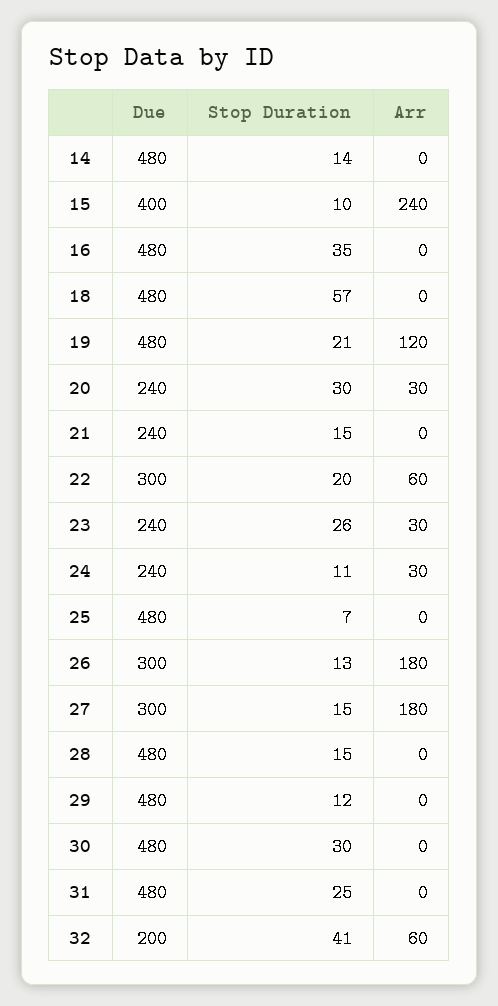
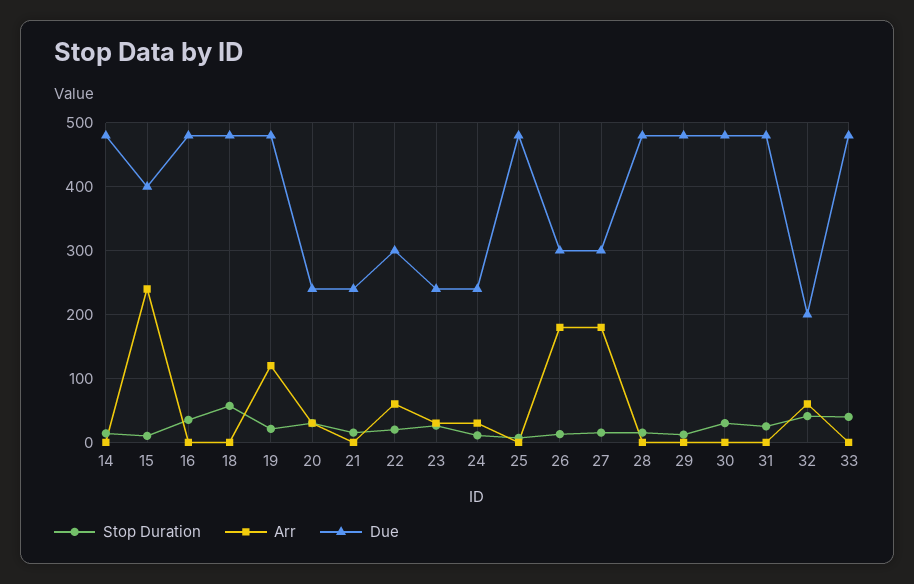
  {
    "Due": {
      "14": 480,
      "15": 400,
      "16": 480,
      "18": 480,
      "19": 480,
      "20": 240,
      "21": 240,
      "22": 300,
      "23": 240,
      "24": 240,
      "25": 480,
      "26": 300,
      "27": 300,
      "28": 480,
      "29": 480,
      "30": 480,
      "31": 480,
-     "32": 200
+     "32": 200,
+     "33": 480
    },
    "Stop Duration": {
      "14": 14,
      "15": 10,
      "16": 35,
      "18": 57,
      "19": 21,
      "20": 30,
      "21": 15,
      "22": 20,
      "23": 26,
      "24": 11,
      "25": 7,
      "26": 13,
      "27": 15,
      "28": 15,
      "29": 12,
      "30": 30,
      "31": 25,
-     "32": 41
+     "32": 41,
+     "33": 40
    },
    "Arr": {
      "14": 0,
      "15": 240,
      "16": 0,
      "18": 0,
      "19": 120,
      "20": 30,
      "21": 0,
      "22": 60,
      "23": 30,
      "24": 30,
      "25": 0,
      "26": 180,
      "27": 180,
      "28": 0,
      "29": 0,
      "30": 0,
      "31": 0,
-     "32": 60
+     "32": 60,
+     "33": 0
    }
  }

